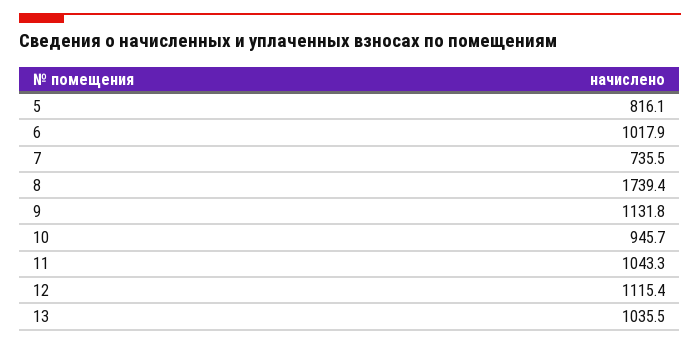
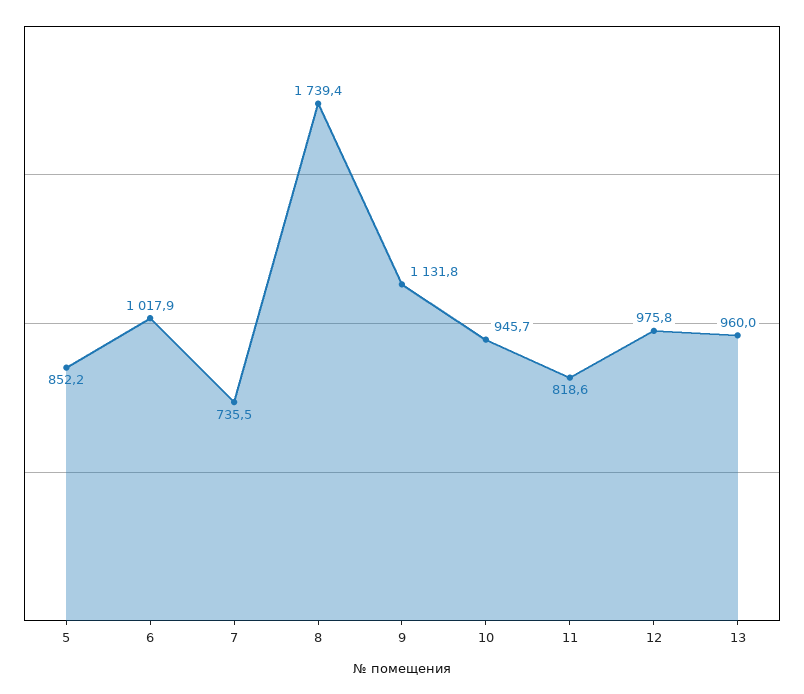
  {
-   "5": 816.1,
+   "5": 852.2,
    "6": 1017.9,
    "7": 735.5,
    "8": 1739.4,
    "9": 1131.8,
    "10": 945.7,
-   "11": 1043.3,
+   "11": 818.6,
-   "12": 1115.4,
+   "12": 975.8,
-   "13": 1035.5
+   "13": 960
  }

